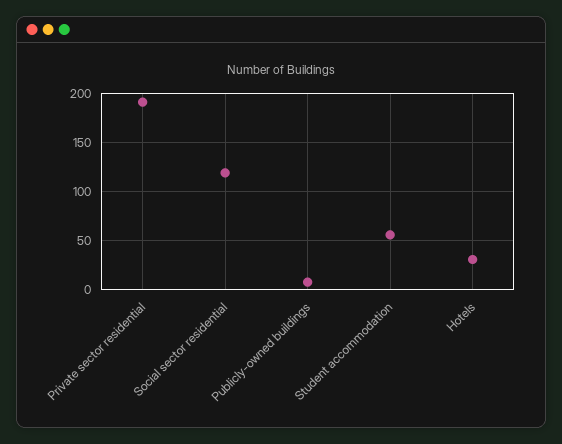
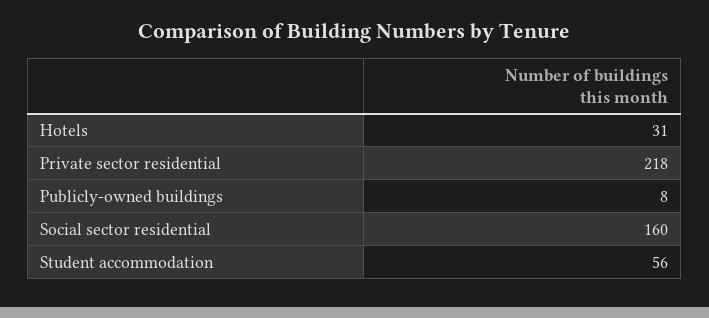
  {
-   "Private sector residential": 190,
+   "Private sector residential": 218,
-   "Social sector residential": 120,
+   "Social sector residential": 160,
    "Publicly-owned buildings": 8,
    "Student accommodation": 56,
    "Hotels": 31
  }

